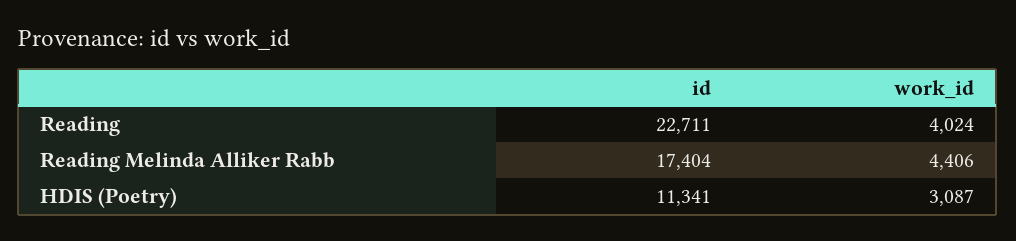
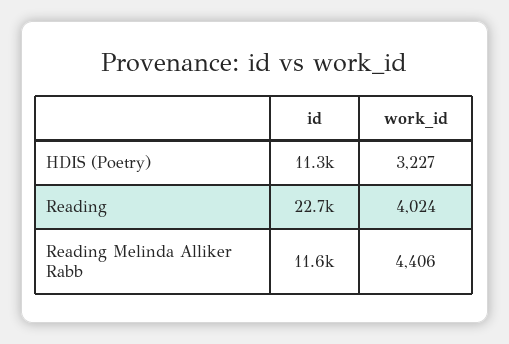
  {
    "id": {
      "Reading": 22711,
-     "Reading Melinda Alliker Rabb": 17404,
+     "Reading Melinda Alliker Rabb": 11600,
      "HDIS (Poetry)": 11341
    },
    "work_id": {
      "Reading": 4024,
      "Reading Melinda Alliker Rabb": 4406,
-     "HDIS (Poetry)": 3087
+     "HDIS (Poetry)": 3227
    }
  }

